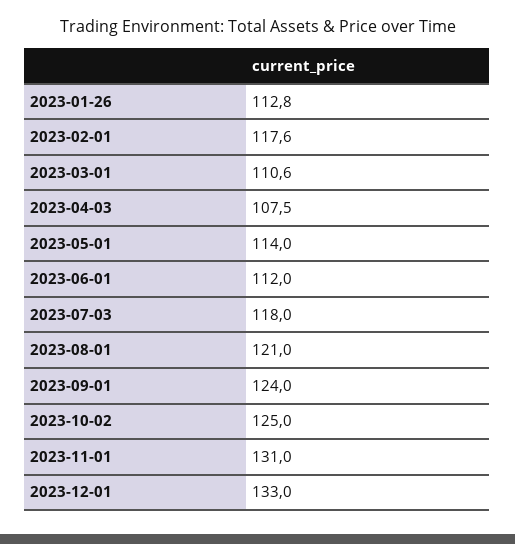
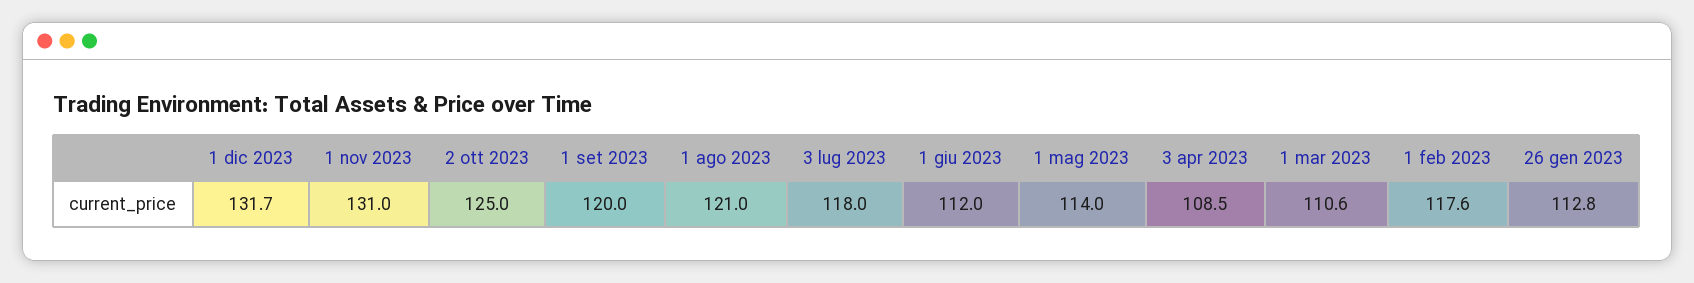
  {
    "2023-01-26": 112.8,
    "2023-02-01": 117.6,
    "2023-03-01": 110.6,
-   "2023-04-03": 107.5,
+   "2023-04-03": 108.5,
    "2023-05-01": 114,
    "2023-06-01": 112,
    "2023-07-03": 118,
    "2023-08-01": 121,
-   "2023-09-01": 124,
+   "2023-09-01": 120,
    "2023-10-02": 125,
    "2023-11-01": 131,
-   "2023-12-01": 133
+   "2023-12-01": 131.7
  }

